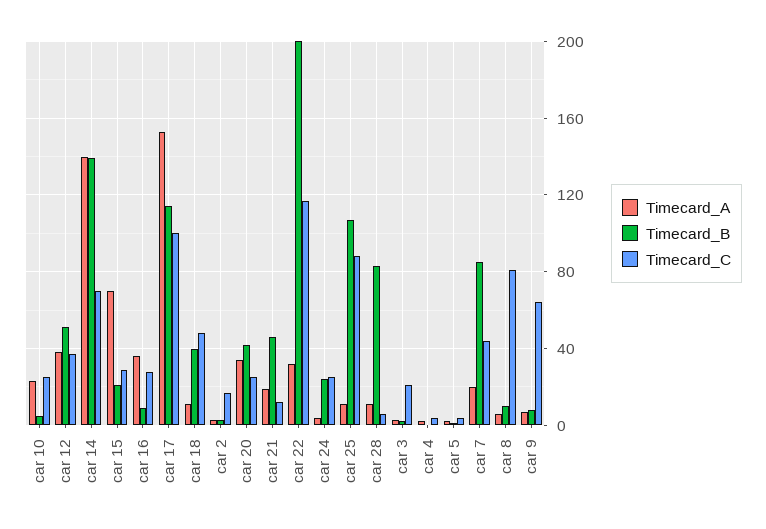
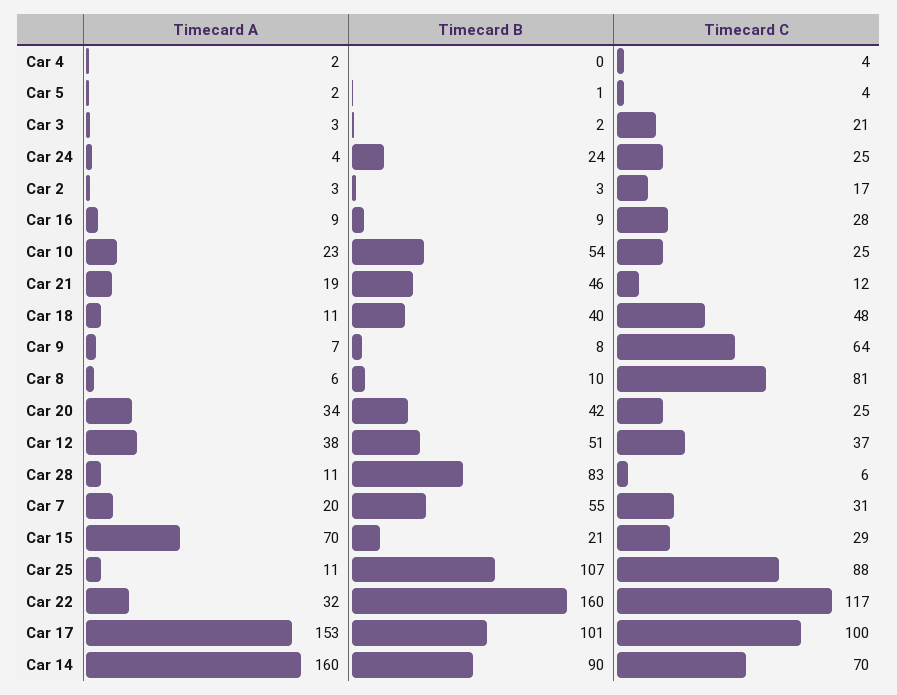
  {
    "Timecard_A": {
      "car 10": 23,
      "car 12": 38,
-     "car 14": 140,
+     "car 14": 160,
      "car 15": 70,
-     "car 16": 35,
+     "car 16": 9,
      "car 17": 153,
      "car 18": 11,
      "car 2": 3,
      "car 20": 34,
      "car 21": 19,
      "car 22": 32,
      "car 24": 4,
      "car 25": 11,
      "car 28": 11,
      "car 3": 3,
      "car 4": 2,
      "car 5": 2,
      "car 7": 20,
      "car 8": 6,
      "car 9": 7
    },
    "Timecard_B": {
-     "car 10": 5,
+     "car 10": 54,
      "car 12": 51,
-     "car 14": 140,
+     "car 14": 90,
      "car 15": 21,
      "car 16": 9,
-     "car 17": 115,
+     "car 17": 101,
      "car 18": 40,
      "car 2": 3,
      "car 20": 42,
      "car 21": 46,
-     "car 22": 200,
+     "car 22": 160,
      "car 24": 24,
      "car 25": 107,
      "car 28": 83,
      "car 3": 2,
      "car 4": 0,
      "car 5": 1,
-     "car 7": 85,
+     "car 7": 55,
      "car 8": 10,
      "car 9": 8
    },
    "Timecard_C": {
      "car 10": 25,
      "car 12": 37,
      "car 14": 70,
      "car 15": 29,
      "car 16": 28,
      "car 17": 100,
      "car 18": 48,
      "car 2": 17,
      "car 20": 25,
      "car 21": 12,
      "car 22": 117,
      "car 24": 25,
      "car 25": 88,
      "car 28": 6,
      "car 3": 21,
      "car 4": 4,
      "car 5": 4,
-     "car 7": 45,
+     "car 7": 31,
      "car 8": 81,
      "car 9": 64
    }
  }

